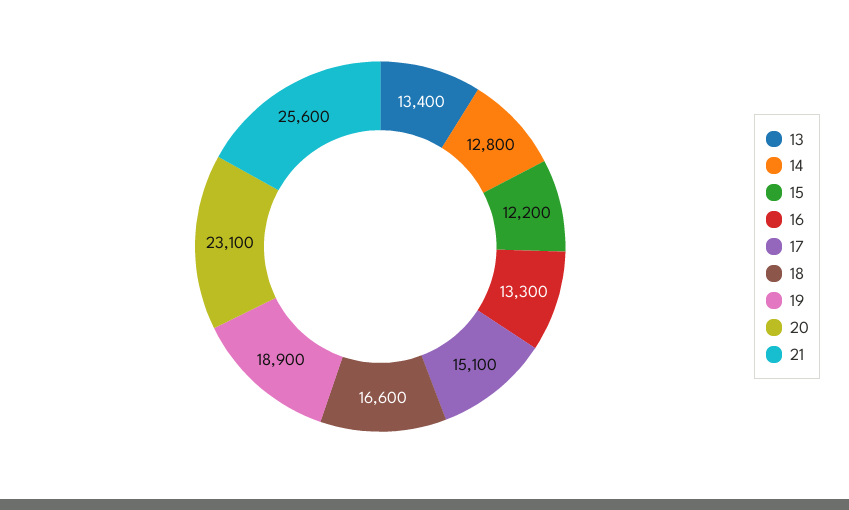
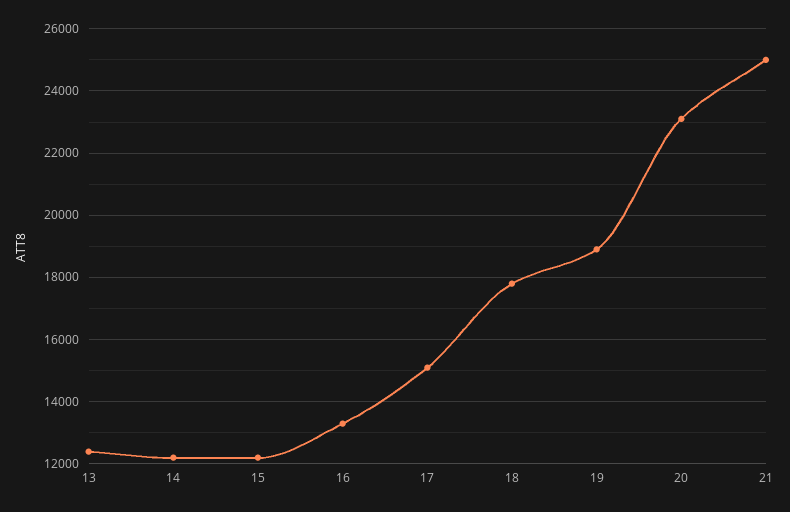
  {
-   "13": 13400,
+   "13": 12400,
-   "14": 12800,
+   "14": 12200,
    "15": 12200,
    "16": 13300,
    "17": 15100,
-   "18": 16600,
+   "18": 17800,
    "19": 18900,
    "20": 23100,
-   "21": 25600
+   "21": 25000
  }

